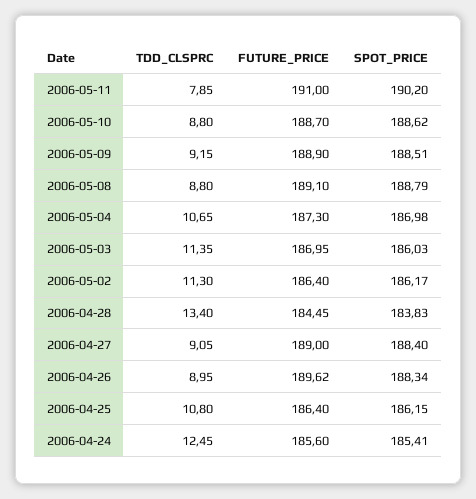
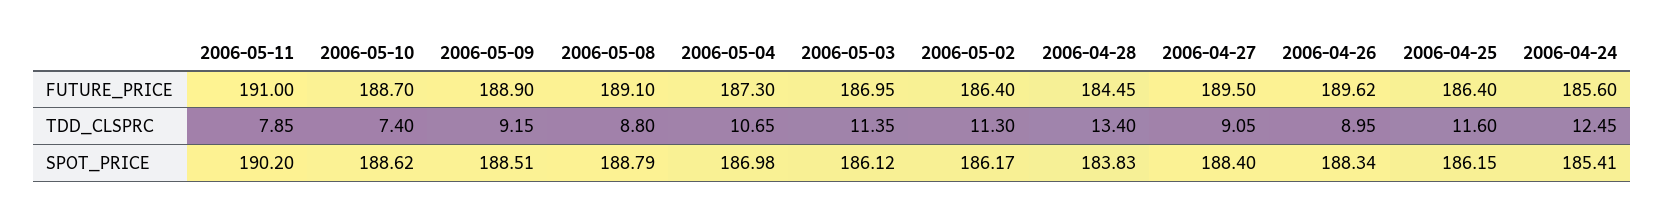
  {
    "TDD_CLSPRC": {
      "2006-05-11": 7.85,
-     "2006-05-10": 8.8,
+     "2006-05-10": 7.4,
      "2006-05-09": 9.15,
      "2006-05-08": 8.8,
      "2006-05-04": 10.65,
      "2006-05-03": 11.35,
      "2006-05-02": 11.3,
      "2006-04-28": 13.4,
      "2006-04-27": 9.05,
      "2006-04-26": 8.95,
-     "2006-04-25": 10.8,
+     "2006-04-25": 11.6,
      "2006-04-24": 12.45
    },
    "FUTURE_PRICE": {
      "2006-05-11": 191,
      "2006-05-10": 188.7,
      "2006-05-09": 188.9,
      "2006-05-08": 189.1,
      "2006-05-04": 187.3,
      "2006-05-03": 186.95,
      "2006-05-02": 186.4,
      "2006-04-28": 184.45,
-     "2006-04-27": 189,
+     "2006-04-27": 189.5,
      "2006-04-26": 189.62,
      "2006-04-25": 186.4,
      "2006-04-24": 185.6
    },
    "SPOT_PRICE": {
      "2006-05-11": 190.2,
      "2006-05-10": 188.62,
      "2006-05-09": 188.51,
      "2006-05-08": 188.79,
      "2006-05-04": 186.98,
-     "2006-05-03": 186.03,
+     "2006-05-03": 186.12,
      "2006-05-02": 186.17,
      "2006-04-28": 183.83,
      "2006-04-27": 188.4,
      "2006-04-26": 188.34,
      "2006-04-25": 186.15,
      "2006-04-24": 185.41
    }
  }

